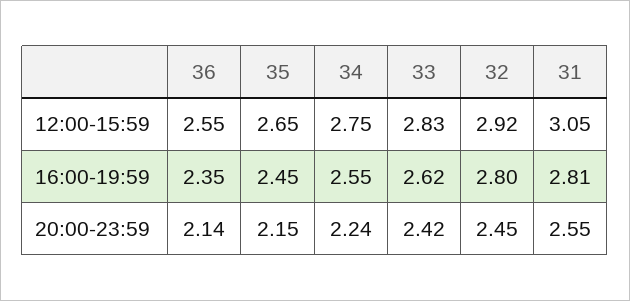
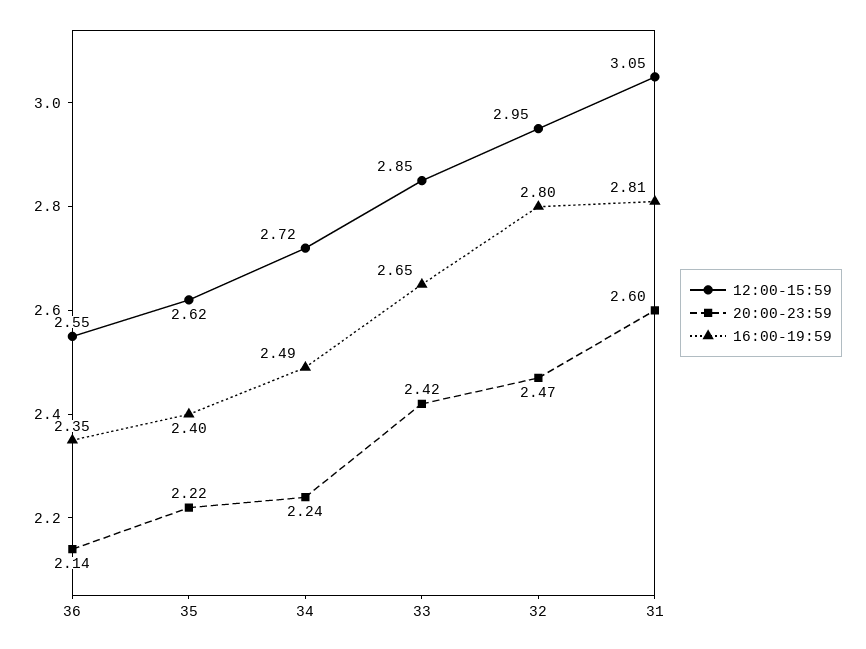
  {
    "12:00-15:59": {
      "36": 2.55,
-     "35": 2.65,
+     "35": 2.62,
-     "34": 2.75,
+     "34": 2.72,
-     "33": 2.83,
+     "33": 2.85,
-     "32": 2.92,
+     "32": 2.95,
      "31": 3.05
    },
    "16:00-19:59": {
      "36": 2.35,
-     "35": 2.45,
+     "35": 2.4,
-     "34": 2.55,
+     "34": 2.49,
-     "33": 2.62,
+     "33": 2.65,
      "32": 2.8,
      "31": 2.81
    },
    "20:00-23:59": {
      "36": 2.14,
-     "35": 2.15,
+     "35": 2.22,
      "34": 2.24,
      "33": 2.42,
-     "32": 2.45,
+     "32": 2.47,
-     "31": 2.55
+     "31": 2.6
    }
  }

